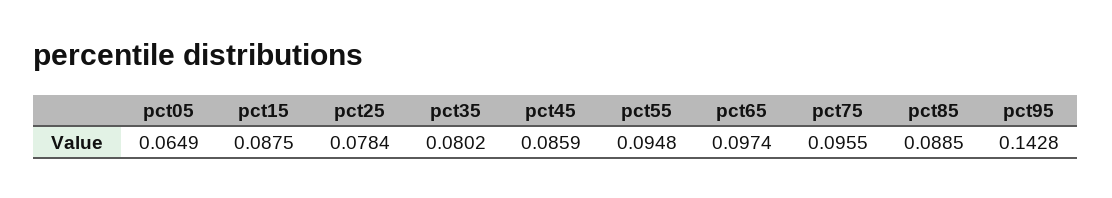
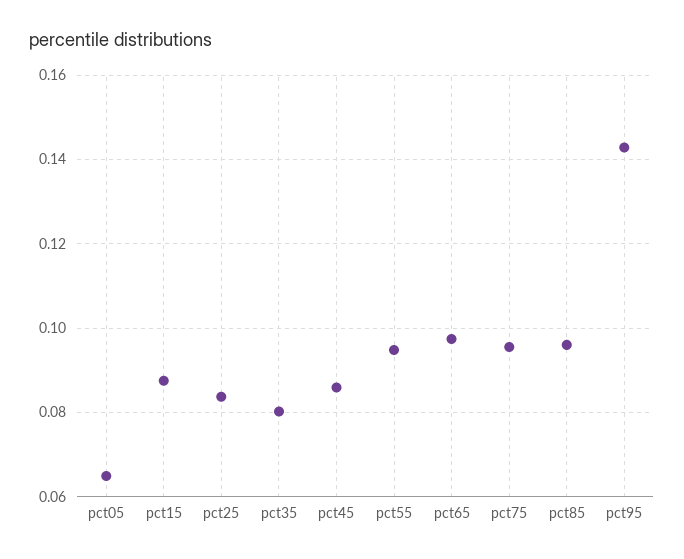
  {
    "pct05": 0.0649,
    "pct15": 0.0875,
-   "pct25": 0.0784,
+   "pct25": 0.084,
    "pct35": 0.0802,
    "pct45": 0.0859,
    "pct55": 0.0948,
    "pct65": 0.0974,
    "pct75": 0.0955,
-   "pct85": 0.0885,
+   "pct85": 0.096,
    "pct95": 0.1428
  }

